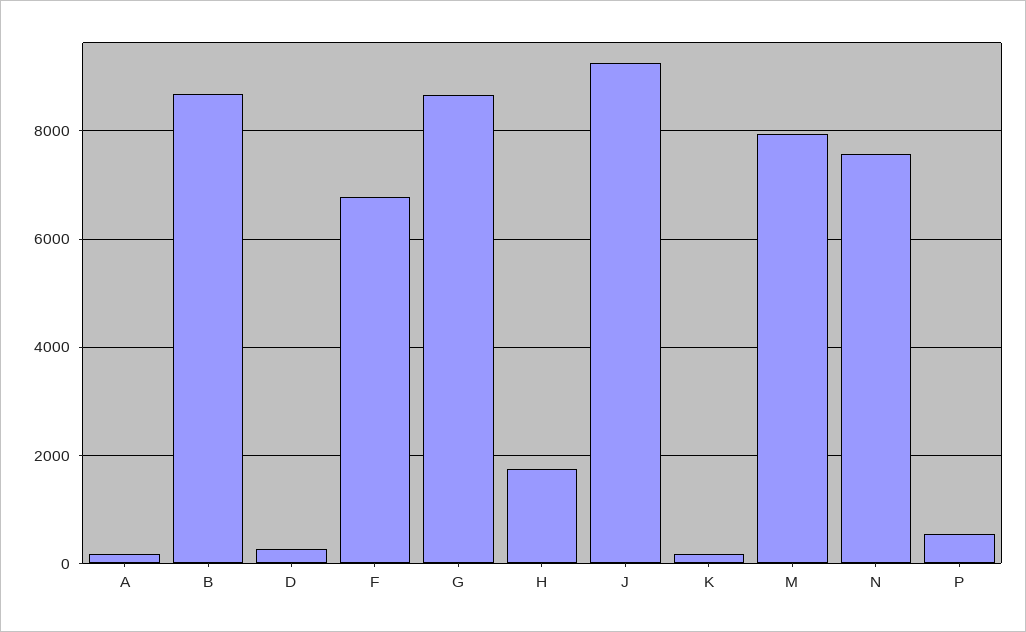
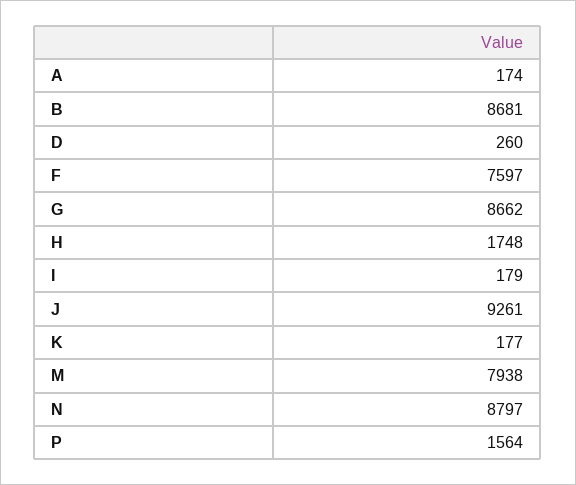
  {
    "A": 174,
    "B": 8681,
    "D": 260,
-   "F": 6800,
+   "F": 7597,
    "G": 8662,
    "H": 1748,
    "J": 9261,
    "K": 177,
    "M": 7938,
-   "N": 7600,
+   "N": 8797,
-   "P": 600
+   "P": 1564,
+   "I": 179
  }

